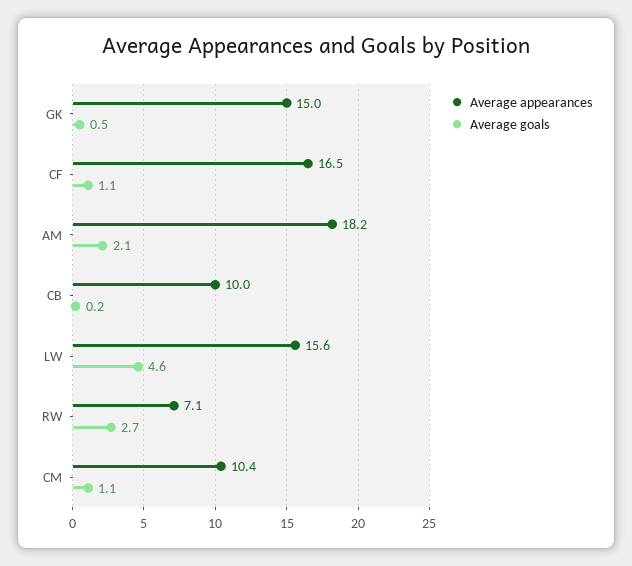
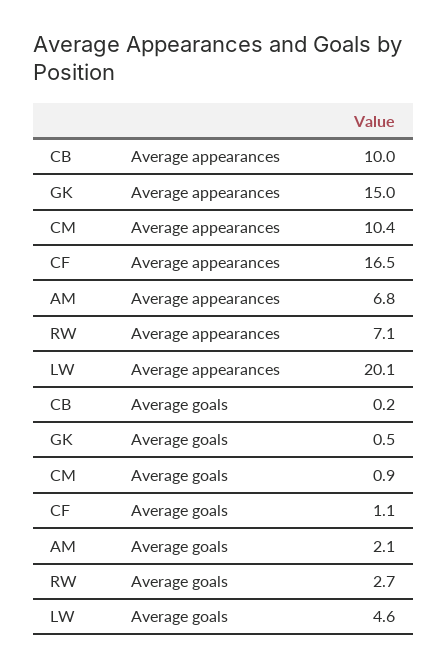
  {
    "Average appearances": {
      "GK": 15,
      "CF": 16.5,
-     "AM": 18.2,
+     "AM": 6.8,
      "CB": 10,
-     "LW": 15.6,
+     "LW": 20.1,
      "RW": 7.1,
      "CM": 10.4
    },
    "Average goals": {
      "GK": 0.5,
      "CF": 1.1,
      "AM": 2.1,
      "CB": 0.2,
      "LW": 4.6,
      "RW": 2.7,
-     "CM": 1.1
+     "CM": 0.9
    }
  }

